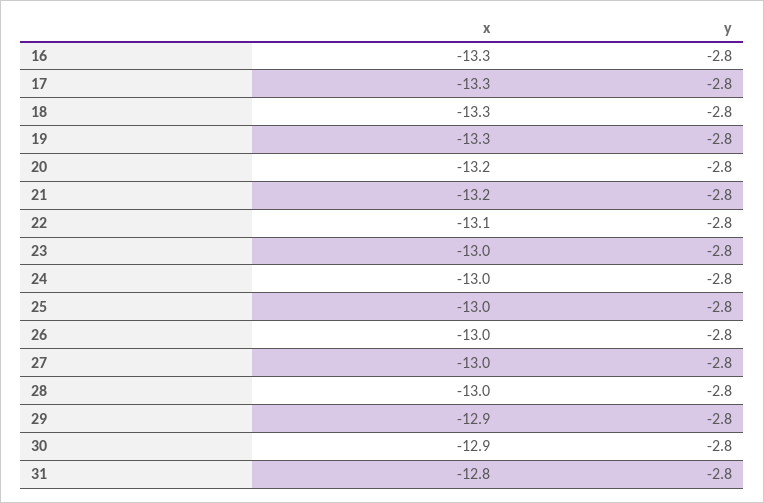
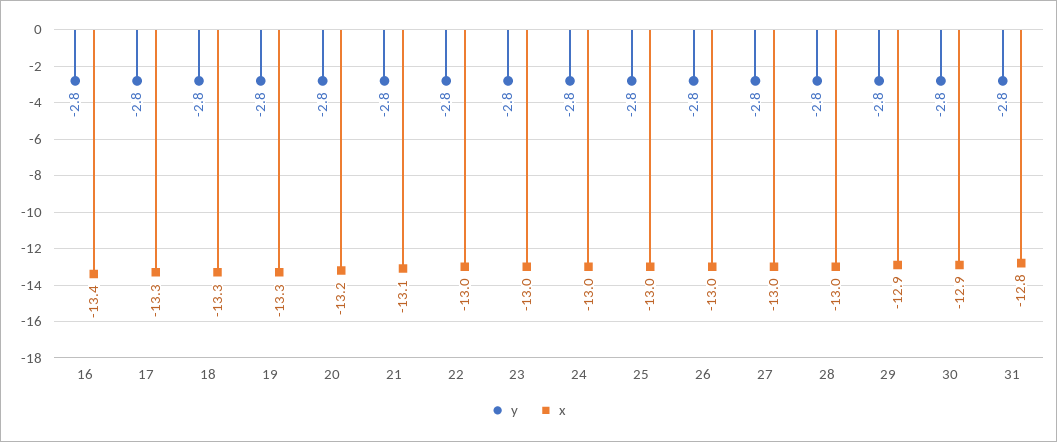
  {
    "x": {
-     "16": -13.3,
+     "16": -13.4,
      "17": -13.3,
      "18": -13.3,
      "19": -13.3,
      "20": -13.2,
-     "21": -13.2,
+     "21": -13.1,
-     "22": -13.1,
+     "22": -13,
      "23": -13,
      "24": -13,
      "25": -13,
      "26": -13,
      "27": -13,
      "28": -13,
      "29": -12.9,
      "30": -12.9,
      "31": -12.8
    },
    "y": {
      "16": -2.8,
      "17": -2.8,
      "18": -2.8,
      "19": -2.8,
      "20": -2.8,
      "21": -2.8,
      "22": -2.8,
      "23": -2.8,
      "24": -2.8,
      "25": -2.8,
      "26": -2.8,
      "27": -2.8,
      "28": -2.8,
      "29": -2.8,
      "30": -2.8,
      "31": -2.8
    }
  }

